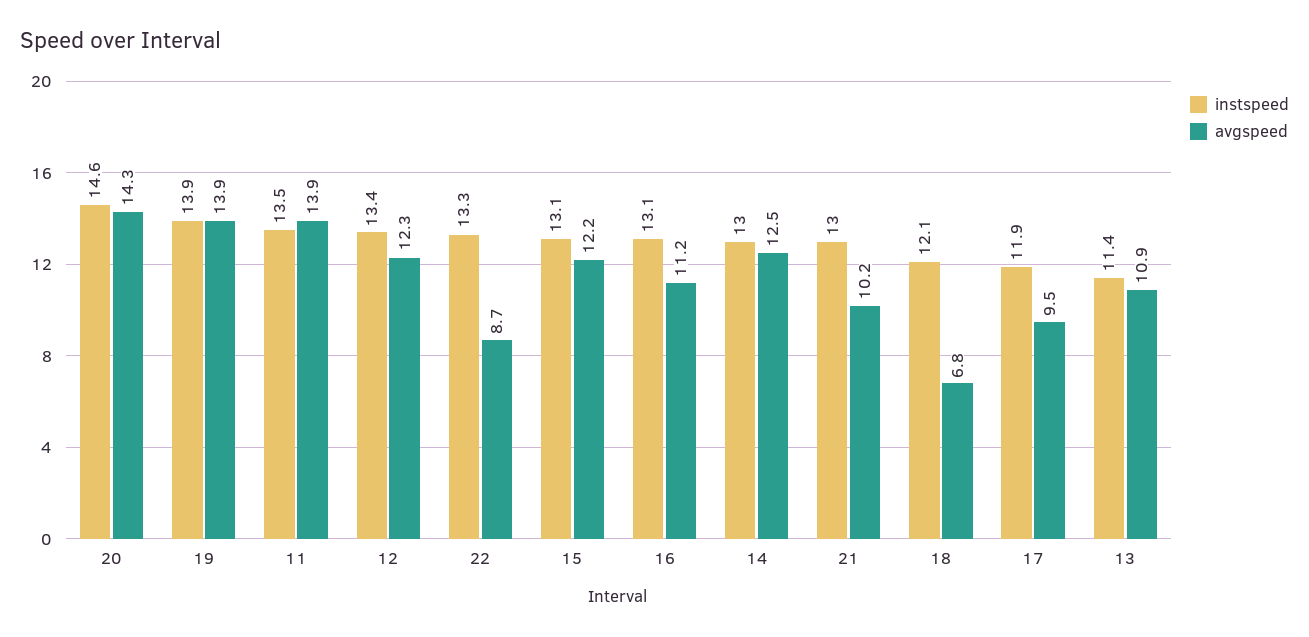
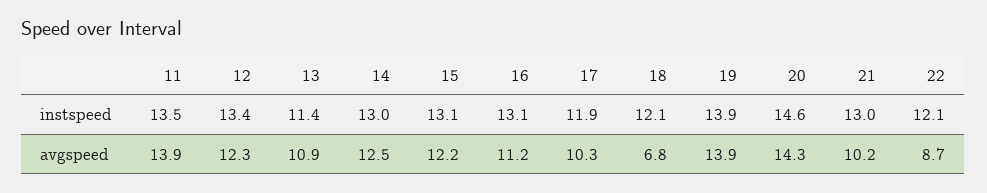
  {
    "instspeed": {
      "20": 14.6,
      "19": 13.9,
      "11": 13.5,
      "12": 13.4,
-     "22": 13.3,
+     "22": 12.1,
      "15": 13.1,
      "16": 13.1,
      "14": 13,
      "21": 13,
      "18": 12.1,
      "17": 11.9,
      "13": 11.4
    },
    "avgspeed": {
      "20": 14.3,
      "19": 13.9,
      "11": 13.9,
      "12": 12.3,
      "22": 8.7,
      "15": 12.2,
      "16": 11.2,
      "14": 12.5,
      "21": 10.2,
      "18": 6.8,
-     "17": 9.5,
+     "17": 10.3,
      "13": 10.9
    }
  }

